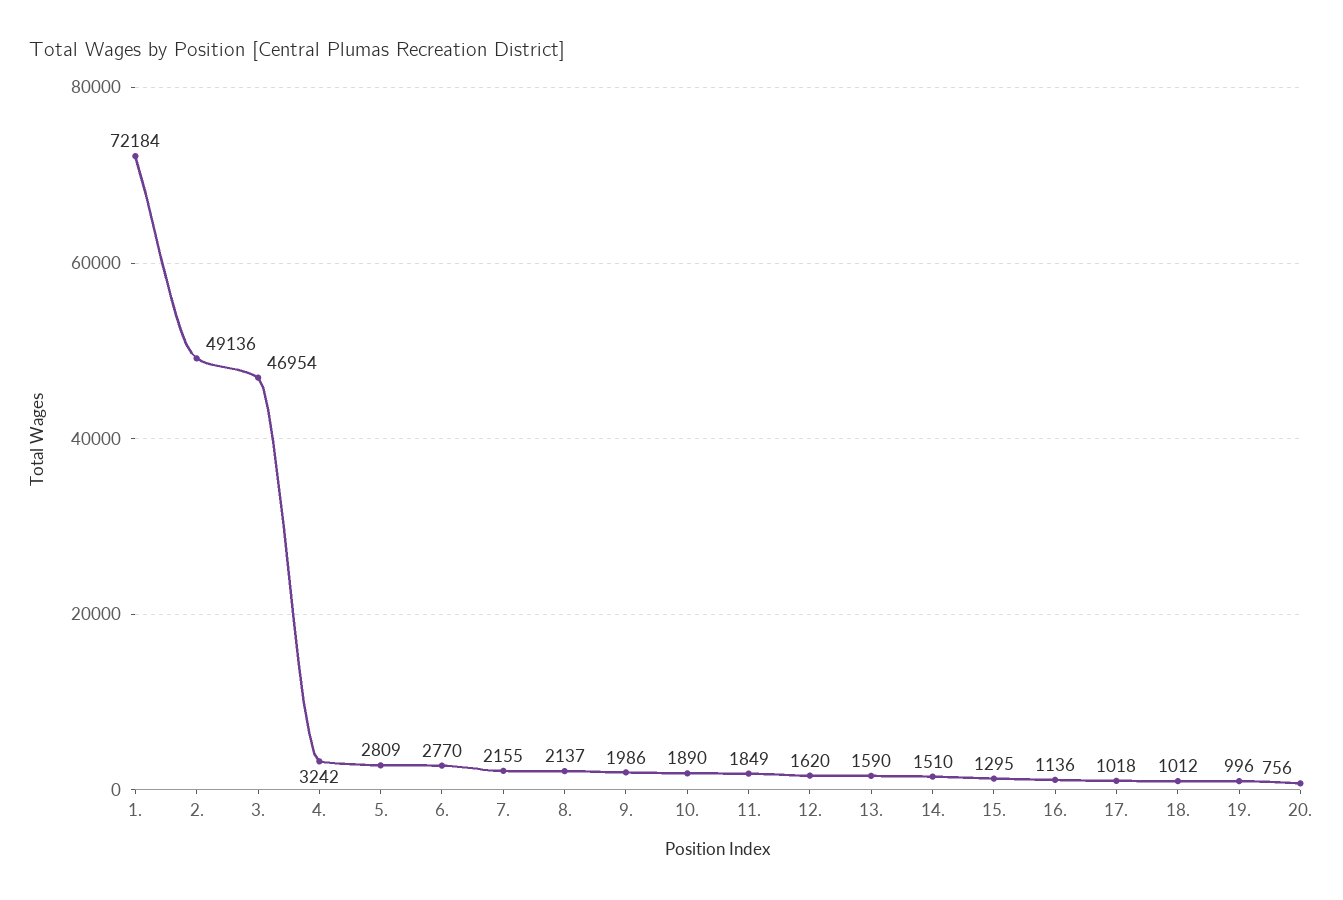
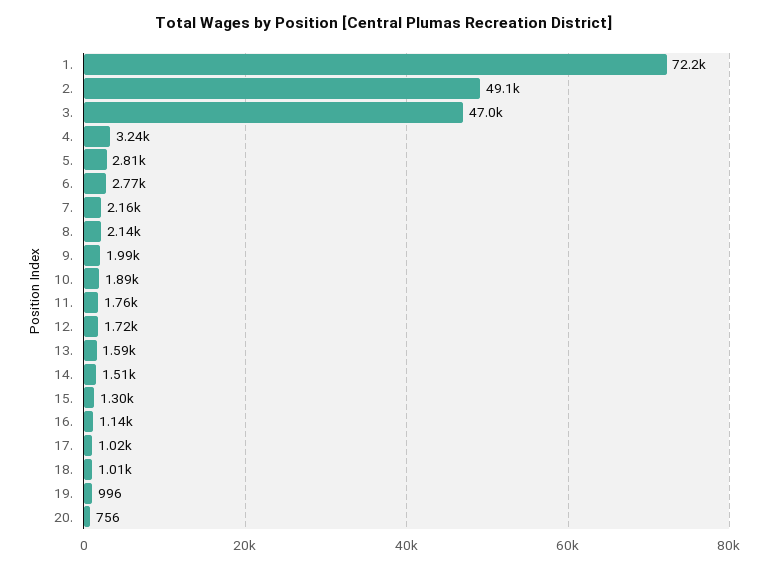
  {
    "1.": 72184,
    "2.": 49136,
    "3.": 46954,
    "4.": 3242,
    "5.": 2809,
    "6.": 2770,
    "7.": 2155,
    "8.": 2137,
    "9.": 1986,
    "10.": 1890,
-   "11.": 1849,
+   "11.": 1760,
-   "12.": 1620,
+   "12.": 1720,
    "13.": 1590,
    "14.": 1510,
    "15.": 1295,
    "16.": 1136,
    "17.": 1018,
    "18.": 1012,
    "19.": 996,
    "20.": 756
  }

